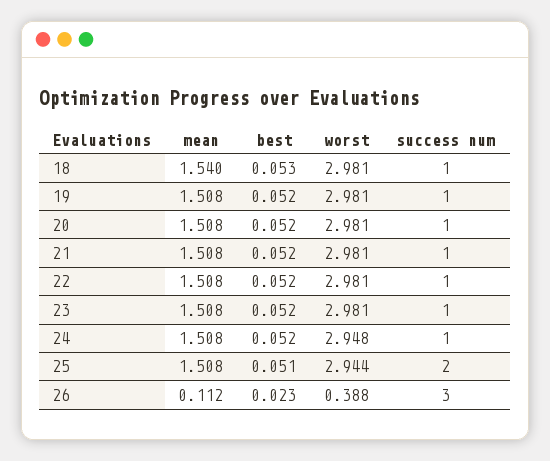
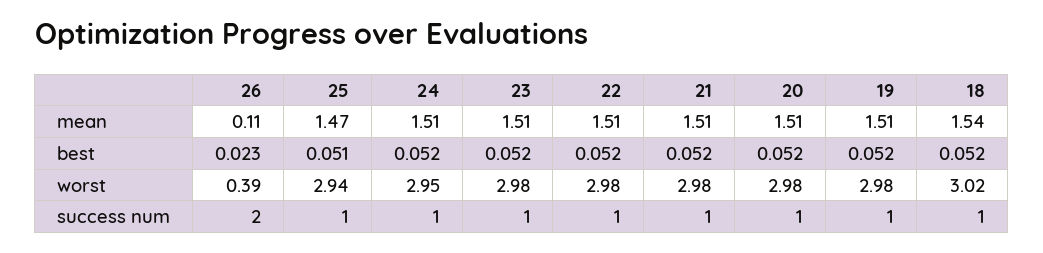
  {
    "mean": {
      "18": 1.54,
      "19": 1.508,
      "20": 1.508,
      "21": 1.508,
      "22": 1.508,
      "23": 1.508,
      "24": 1.508,
-     "25": 1.508,
+     "25": 1.47,
      "26": 0.112
    },
    "best": {
-     "18": 0.053,
+     "18": 0.052,
      "19": 0.052,
      "20": 0.052,
      "21": 0.052,
      "22": 0.052,
      "23": 0.052,
      "24": 0.052,
      "25": 0.051,
      "26": 0.023
    },
    "worst": {
-     "18": 2.981,
+     "18": 3.02,
      "19": 2.981,
      "20": 2.981,
      "21": 2.981,
      "22": 2.981,
      "23": 2.981,
      "24": 2.948,
      "25": 2.944,
      "26": 0.388
    },
    "success num": {
      "18": 1,
      "19": 1,
      "20": 1,
      "21": 1,
      "22": 1,
      "23": 1,
      "24": 1,
-     "25": 2,
+     "25": 1,
-     "26": 3
+     "26": 2
    }
  }

